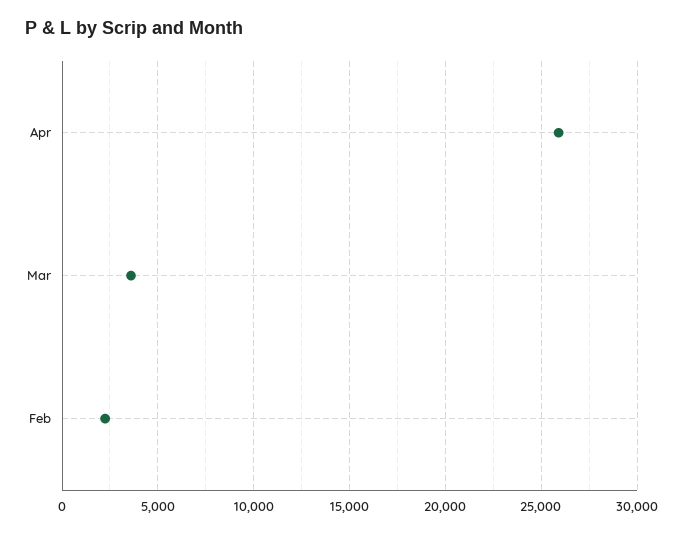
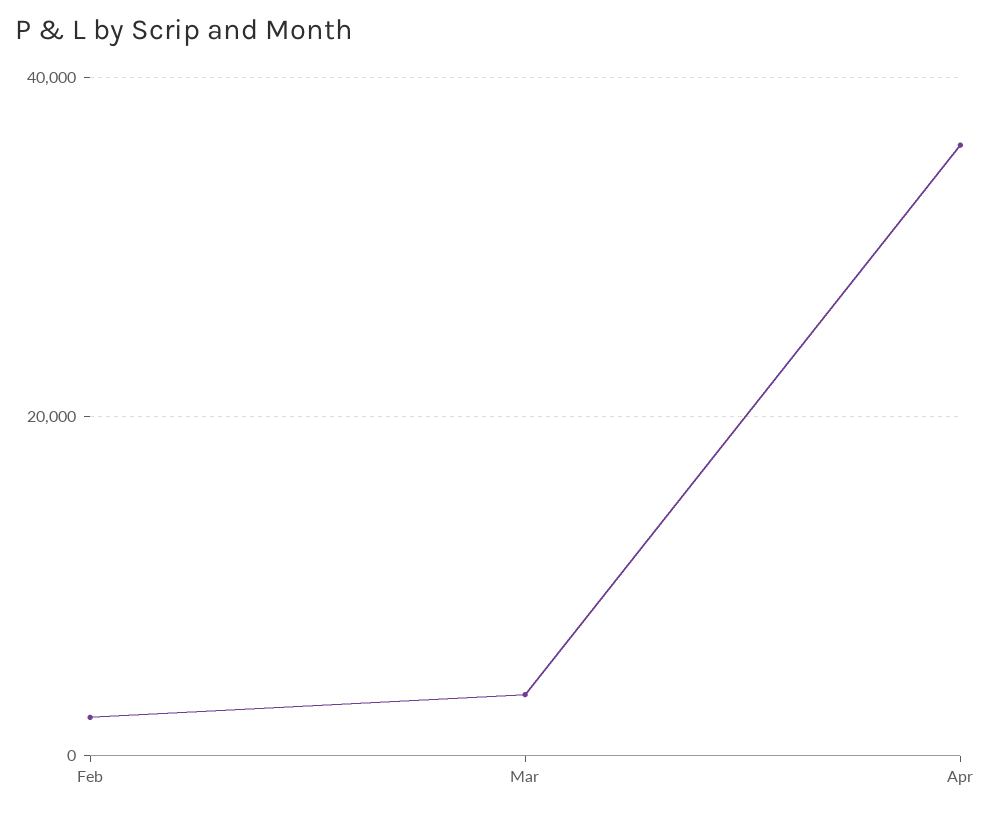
  {
-   "Apr": 26000,
+   "Apr": 36000,
    "Mar": 3500,
    "Feb": 2500
  }

